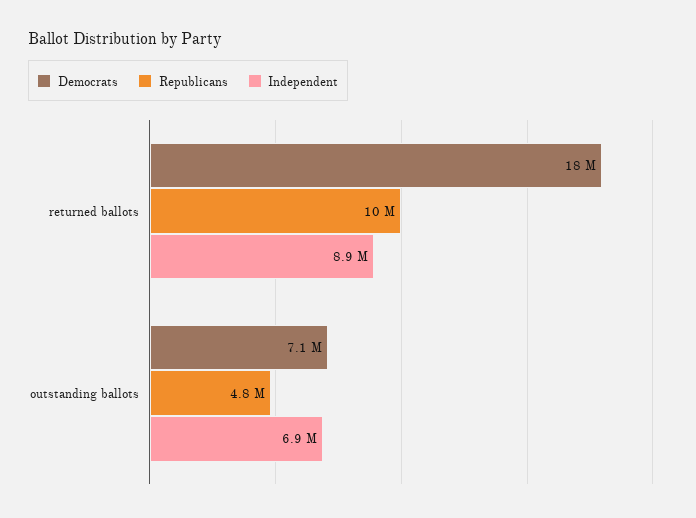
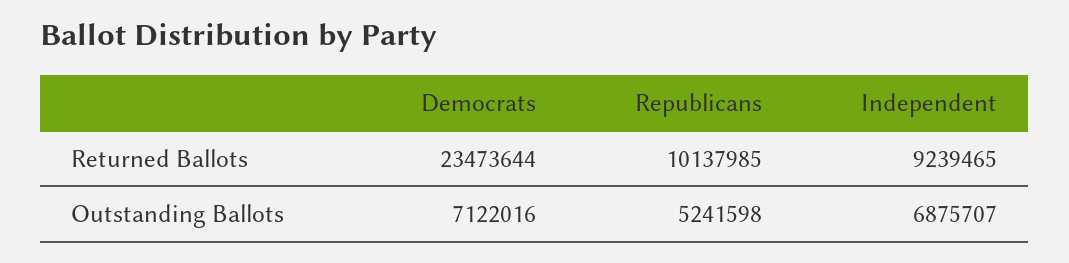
  {
    "Democrats": {
-     "returned ballots": 18000000,
+     "returned ballots": 23473644,
      "outstanding ballots": 7122016
    },
    "Republicans": {
      "returned ballots": 10137985,
-     "outstanding ballots": 4800000
+     "outstanding ballots": 5241598
    },
    "Independent": {
-     "returned ballots": 8900000,
+     "returned ballots": 9239465,
      "outstanding ballots": 6875707
    }
  }

